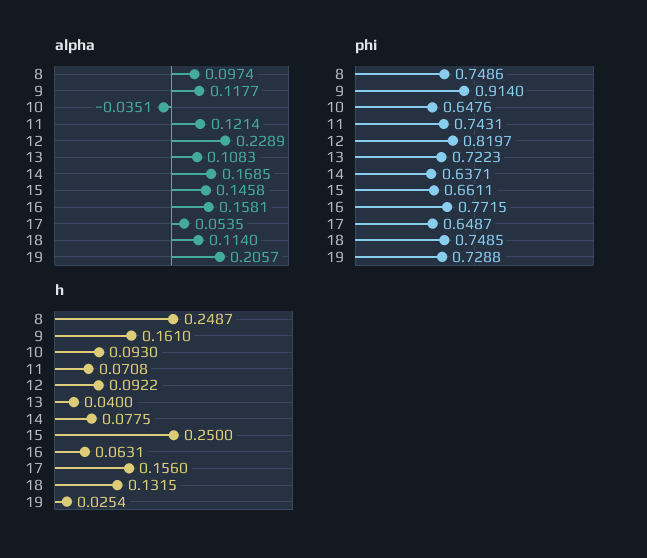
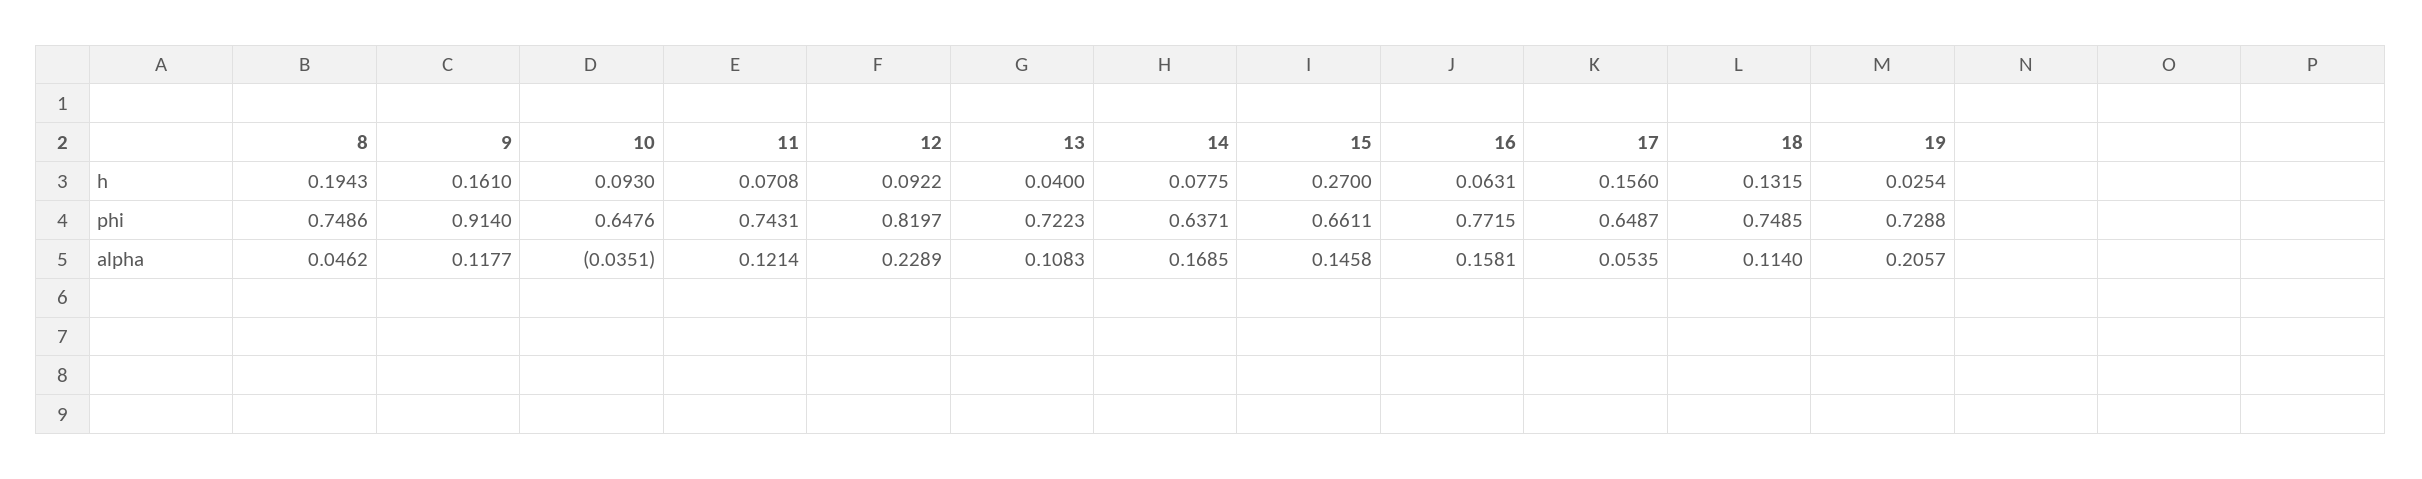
  {
    "alpha": {
-     "8": 0.0974,
+     "8": 0.0462,
      "9": 0.1177,
      "10": -0.0351,
      "11": 0.1214,
      "12": 0.2289,
      "13": 0.1083,
      "14": 0.1685,
      "15": 0.1458,
      "16": 0.1581,
      "17": 0.0535,
      "18": 0.114,
      "19": 0.2057
    },
    "phi": {
      "8": 0.7486,
      "9": 0.914,
      "10": 0.6476,
      "11": 0.7431,
      "12": 0.8197,
      "13": 0.7223,
      "14": 0.6371,
      "15": 0.6611,
      "16": 0.7715,
      "17": 0.6487,
      "18": 0.7485,
      "19": 0.7288
    },
    "h": {
-     "8": 0.2487,
+     "8": 0.1943,
      "9": 0.161,
      "10": 0.093,
      "11": 0.0708,
      "12": 0.0922,
      "13": 0.04,
      "14": 0.0775,
-     "15": 0.25,
+     "15": 0.27,
      "16": 0.0631,
      "17": 0.156,
      "18": 0.1315,
      "19": 0.0254
    }
  }

